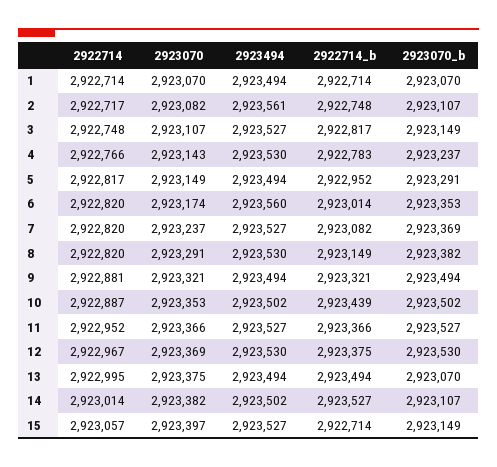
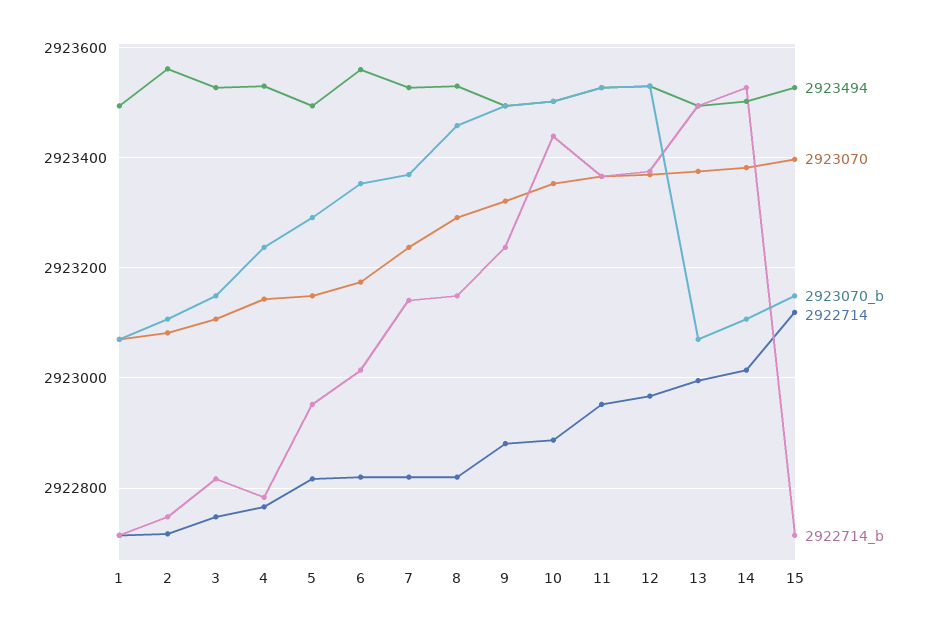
  {
    "2922714": {
      "1": 2922714,
      "2": 2922717,
      "3": 2922748,
      "4": 2922766,
      "5": 2922817,
      "6": 2922820,
      "7": 2922820,
      "8": 2922820,
      "9": 2922881,
      "10": 2922887,
      "11": 2922952,
      "12": 2922967,
      "13": 2922995,
      "14": 2923014,
-     "15": 2923057
+     "15": 2923120
    },
    "2923070": {
      "1": 2923070,
      "2": 2923082,
      "3": 2923107,
      "4": 2923143,
      "5": 2923149,
      "6": 2923174,
      "7": 2923237,
      "8": 2923291,
      "9": 2923321,
      "10": 2923353,
      "11": 2923366,
      "12": 2923369,
      "13": 2923375,
      "14": 2923382,
      "15": 2923397
    },
    "2923494": {
      "1": 2923494,
      "2": 2923561,
      "3": 2923527,
      "4": 2923530,
      "5": 2923494,
      "6": 2923560,
      "7": 2923527,
      "8": 2923530,
      "9": 2923494,
      "10": 2923502,
      "11": 2923527,
      "12": 2923530,
      "13": 2923494,
      "14": 2923502,
      "15": 2923527
    },
    "2922714_b": {
      "1": 2922714,
      "2": 2922748,
      "3": 2922817,
      "4": 2922783,
      "5": 2922952,
      "6": 2923014,
-     "7": 2923082,
+     "7": 2923140,
      "8": 2923149,
-     "9": 2923321,
+     "9": 2923240,
      "10": 2923439,
      "11": 2923366,
      "12": 2923375,
      "13": 2923494,
      "14": 2923527,
      "15": 2922714
    },
    "2923070_b": {
      "1": 2923070,
      "2": 2923107,
      "3": 2923149,
      "4": 2923237,
      "5": 2923291,
      "6": 2923353,
      "7": 2923369,
-     "8": 2923382,
+     "8": 2923460,
      "9": 2923494,
      "10": 2923502,
      "11": 2923527,
      "12": 2923530,
      "13": 2923070,
      "14": 2923107,
      "15": 2923149
    }
  }

